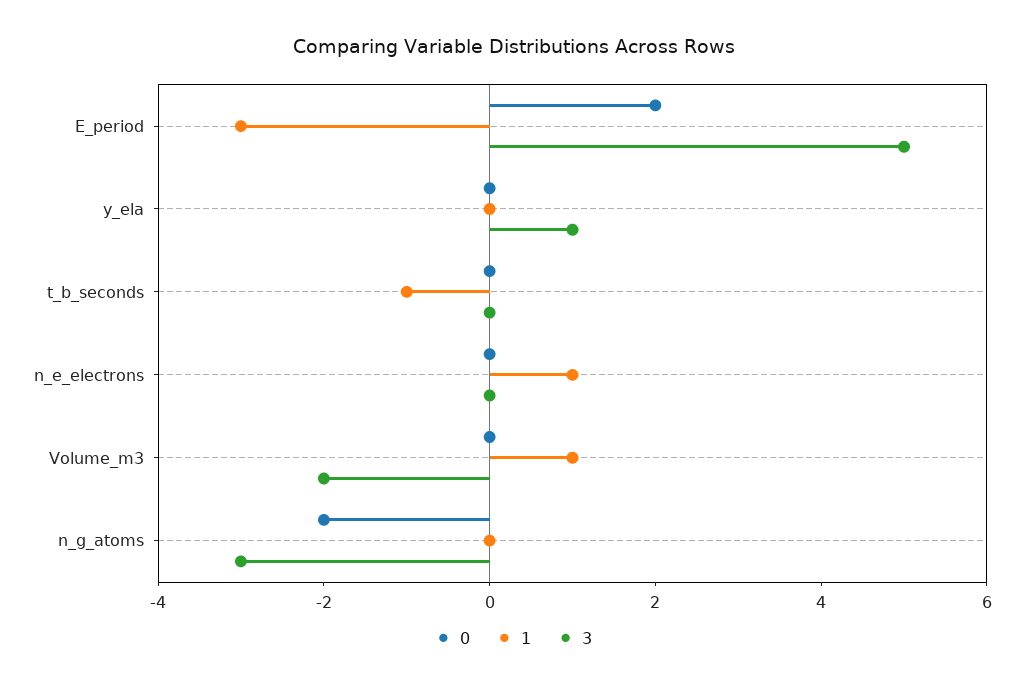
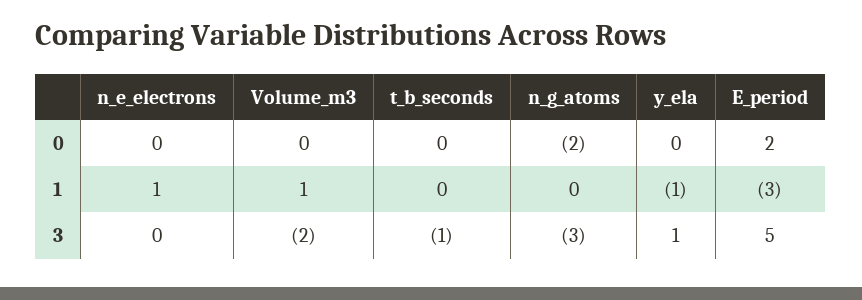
  {
    "0": {
      "E_period": 2,
      "y_ela": 0,
      "t_b_seconds": 0,
      "n_e_electrons": 0,
      "Volume_m3": 0,
      "n_g_atoms": -2
    },
    "1": {
      "E_period": -3,
-     "y_ela": 0,
+     "y_ela": -1,
-     "t_b_seconds": -1,
+     "t_b_seconds": 0,
      "n_e_electrons": 1,
      "Volume_m3": 1,
      "n_g_atoms": 0
    },
    "3": {
      "E_period": 5,
      "y_ela": 1,
-     "t_b_seconds": 0,
+     "t_b_seconds": -1,
      "n_e_electrons": 0,
      "Volume_m3": -2,
      "n_g_atoms": -3
    }
  }

